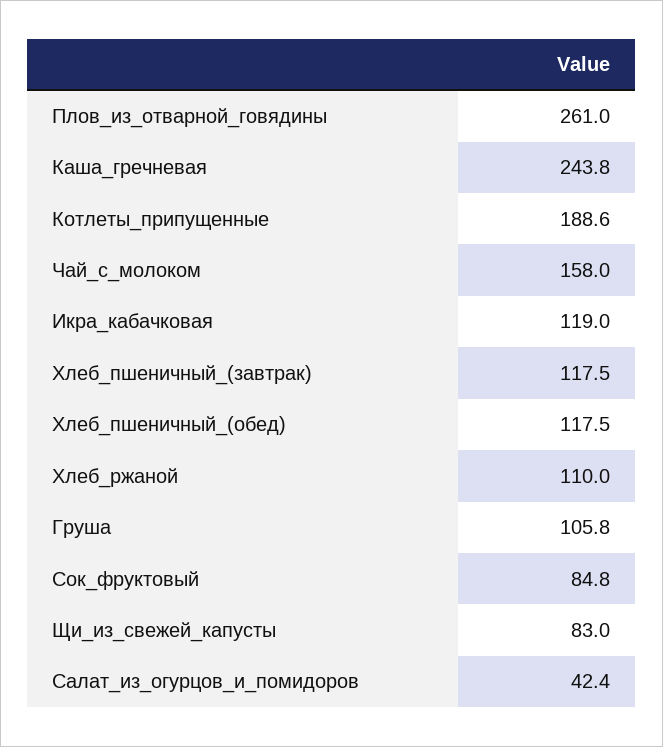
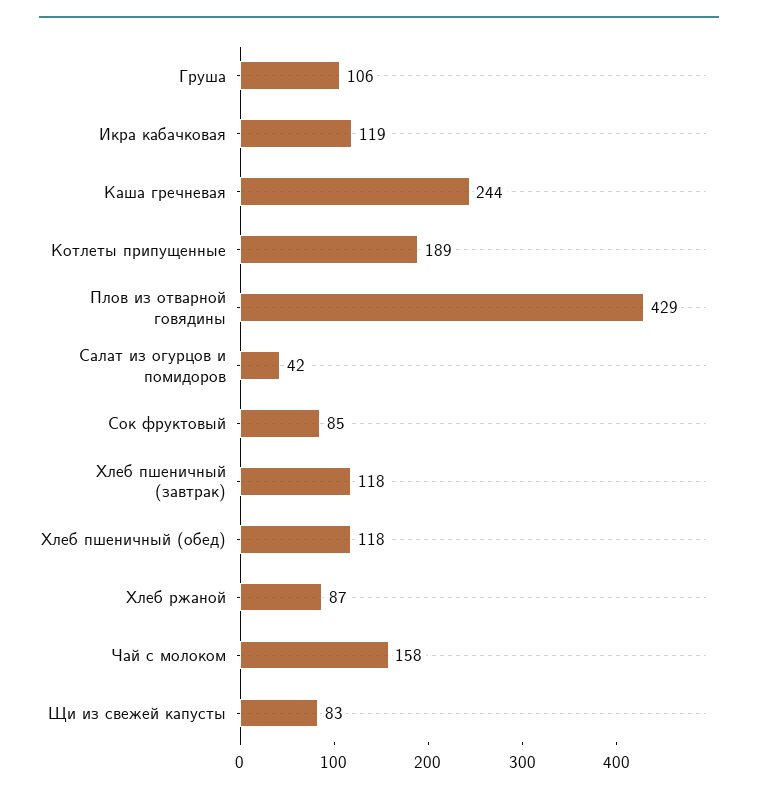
  {
-   "Плов_из_отварной_говядины": 261,
+   "Плов_из_отварной_говядины": 429,
    "Каша_гречневая": 243.8,
    "Котлеты_припущенные": 188.6,
    "Чай_с_молоком": 158,
    "Икра_кабачковая": 119,
    "Хлеб_пшеничный_(завтрак)": 117.5,
    "Хлеб_пшеничный_(обед)": 117.5,
-   "Хлеб_ржаной": 110,
+   "Хлеб_ржаной": 87,
    "Груша": 105.8,
    "Сок_фруктовый": 84.8,
    "Щи_из_свежей_капусты": 83,
    "Салат_из_огурцов_и_помидоров": 42.4
  }

